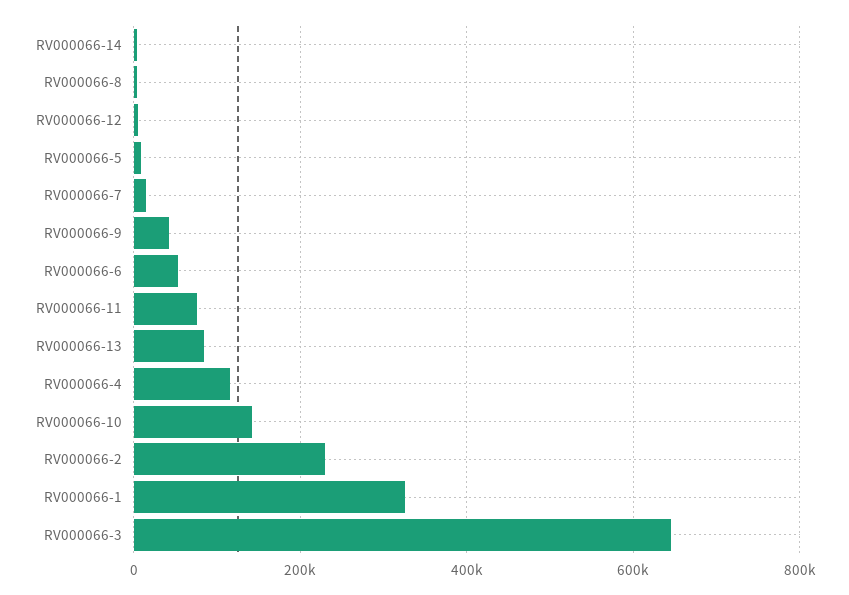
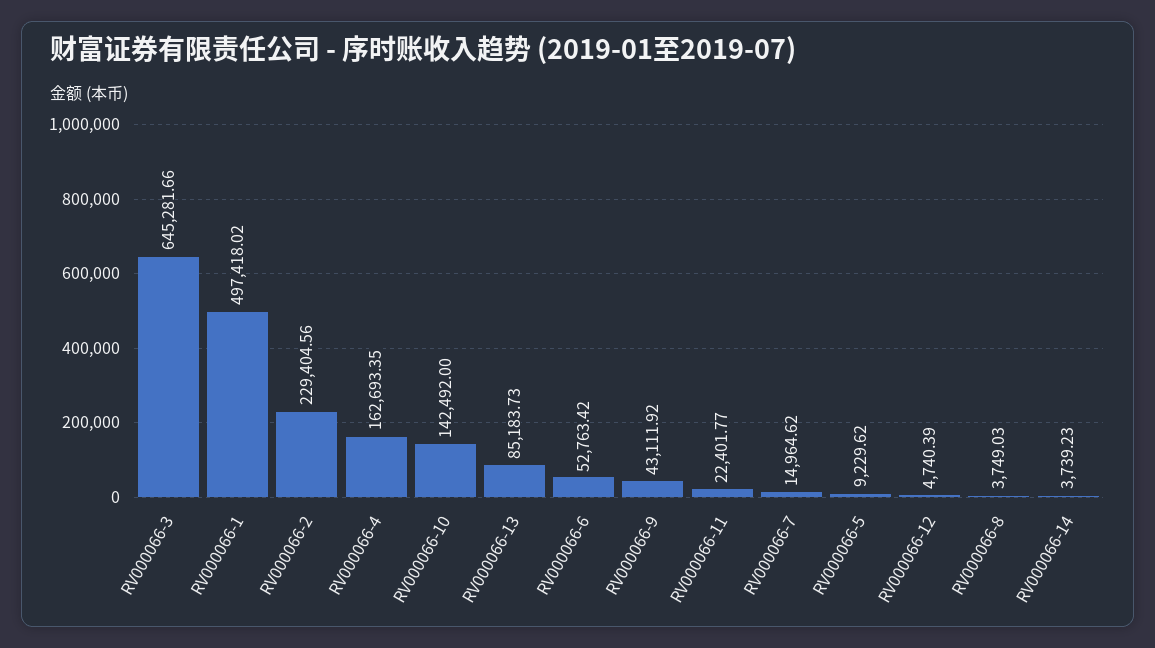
  {
    "RV000066-14": 3739.23,
    "RV000066-8": 3749.03,
    "RV000066-12": 4740.39,
    "RV000066-5": 9229.62,
    "RV000066-7": 14964.62,
    "RV000066-9": 43111.92,
    "RV000066-6": 52763.42,
-   "RV000066-11": 80000,
+   "RV000066-11": 22401.77,
    "RV000066-13": 85183.73,
-   "RV000066-4": 120000,
+   "RV000066-4": 162693.35,
    "RV000066-10": 142492,
    "RV000066-2": 229404.56,
-   "RV000066-1": 320000,
+   "RV000066-1": 497418.02,
    "RV000066-3": 645281.66
  }

